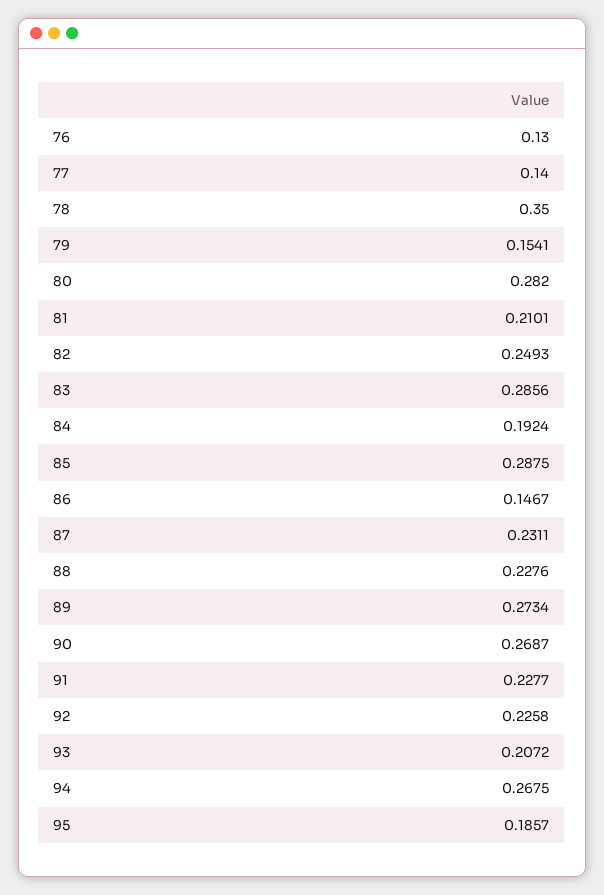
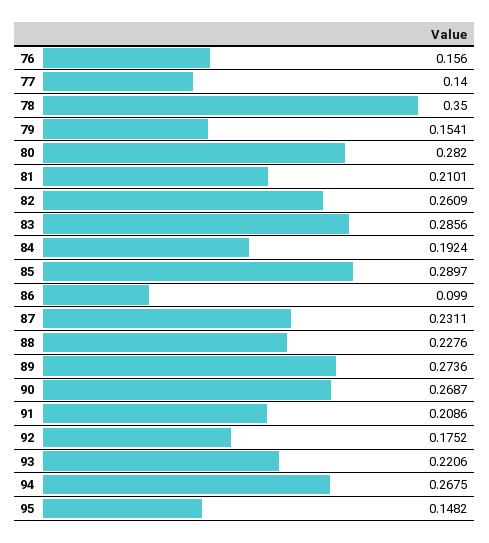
  {
-   "76": 0.13,
+   "76": 0.156,
    "77": 0.14,
    "78": 0.35,
    "79": 0.1541,
    "80": 0.282,
    "81": 0.2101,
-   "82": 0.2493,
+   "82": 0.2609,
    "83": 0.2856,
    "84": 0.1924,
-   "85": 0.2875,
+   "85": 0.2897,
-   "86": 0.1467,
+   "86": 0.099,
    "87": 0.2311,
    "88": 0.2276,
-   "89": 0.2734,
+   "89": 0.2736,
    "90": 0.2687,
-   "91": 0.2277,
+   "91": 0.2086,
-   "92": 0.2258,
+   "92": 0.1752,
-   "93": 0.2072,
+   "93": 0.2206,
    "94": 0.2675,
-   "95": 0.1857
+   "95": 0.1482
  }

